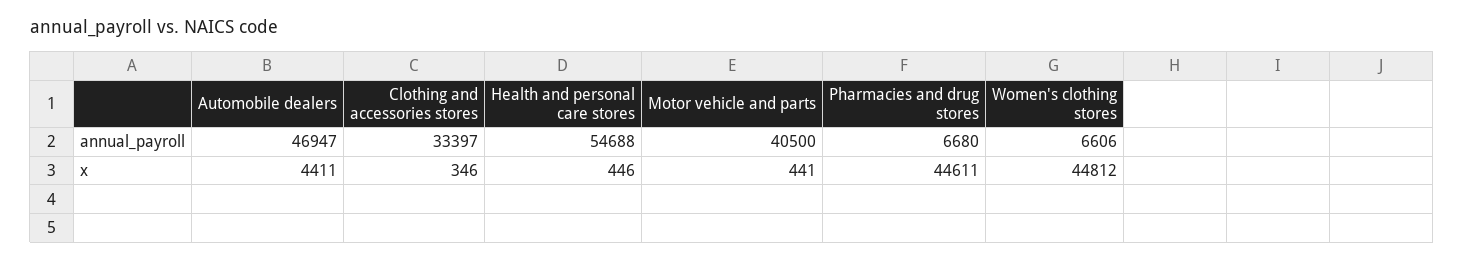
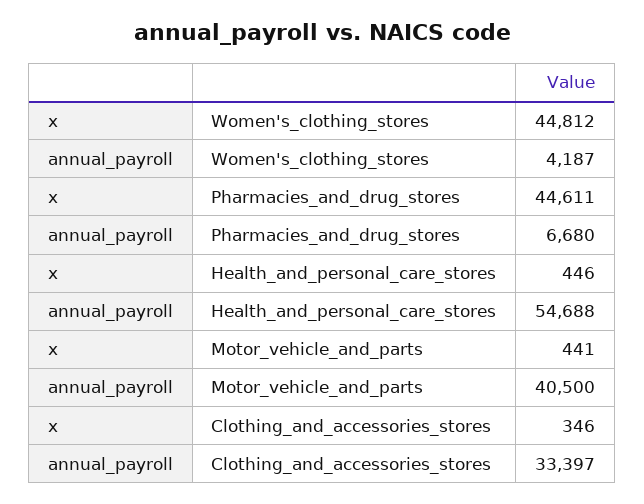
  {
-   "Automobile dealers": {
-     "annual_payroll": 46947,
-     "x": 4411
-   },
    "Clothing and accessories stores": {
      "annual_payroll": 33397,
      "x": 346
    },
    "Health and personal care stores": {
      "annual_payroll": 54688,
      "x": 446
    },
    "Motor vehicle and parts": {
      "annual_payroll": 40500,
      "x": 441
    },
    "Pharmacies and drug stores": {
      "annual_payroll": 6680,
      "x": 44611
    },
    "Women's clothing stores": {
-     "annual_payroll": 6606,
+     "annual_payroll": 4187,
      "x": 44812
    }
  }

